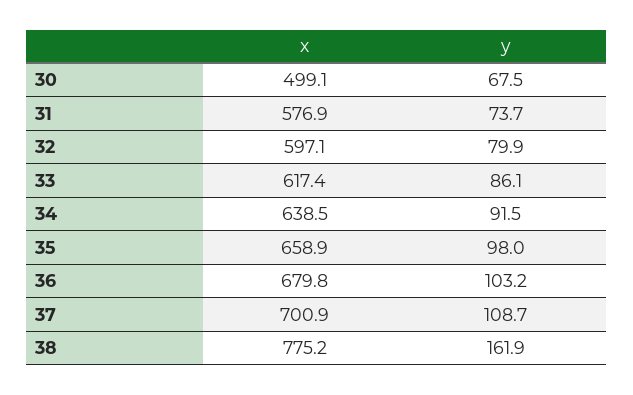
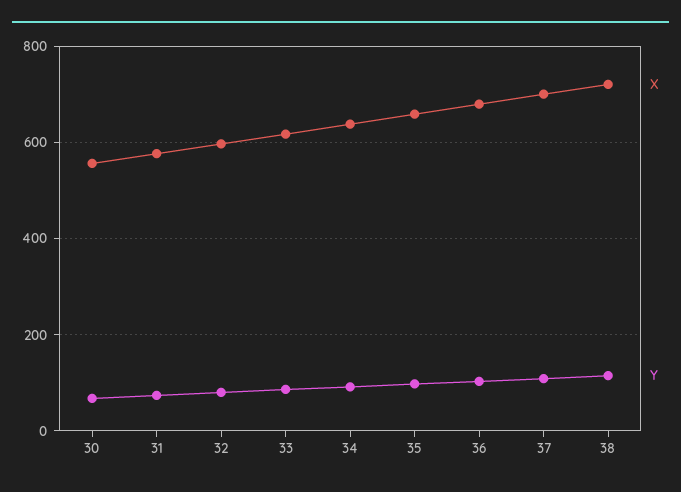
  {
    "x": {
-     "30": 499.1,
+     "30": 560,
      "31": 576.9,
      "32": 597.1,
      "33": 617.4,
      "34": 638.5,
      "35": 658.9,
      "36": 679.8,
      "37": 700.9,
-     "38": 775.2
+     "38": 720
    },
    "y": {
      "30": 67.5,
      "31": 73.7,
      "32": 79.9,
      "33": 86.1,
      "34": 91.5,
      "35": 98,
      "36": 103.2,
      "37": 108.7,
-     "38": 161.9
+     "38": 120
    }
  }

